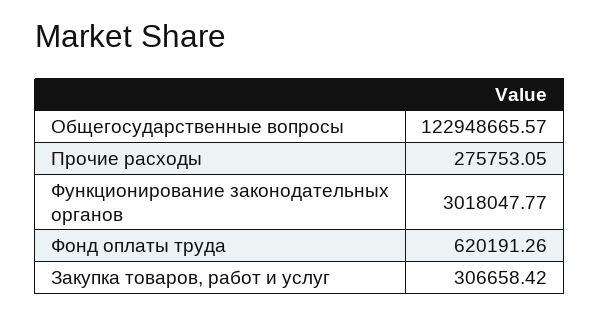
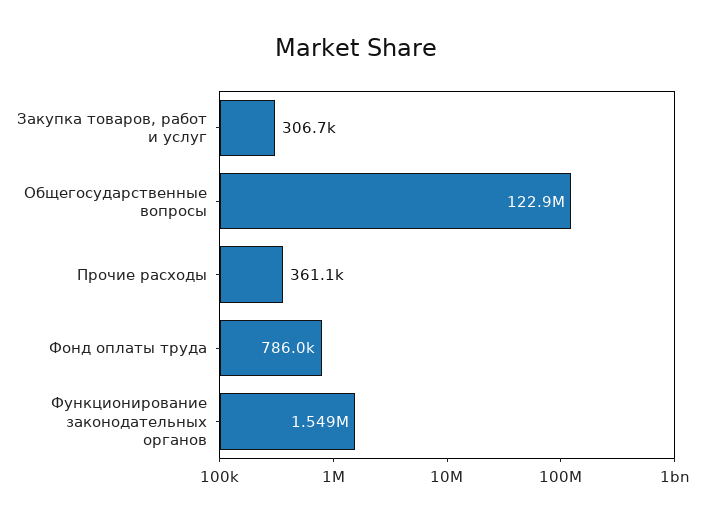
  {
    "Общегосударственные вопросы": 122948665.57,
-   "Прочие расходы": 275753.05,
+   "Прочие расходы": 361100,
-   "Функционирование законодательных органов": 3018047.77,
+   "Функционирование законодательных органов": 1549000,
-   "Фонд оплаты труда": 620191.26,
+   "Фонд оплаты труда": 786000,
    "Закупка товаров, работ и услуг": 306658.42
  }

